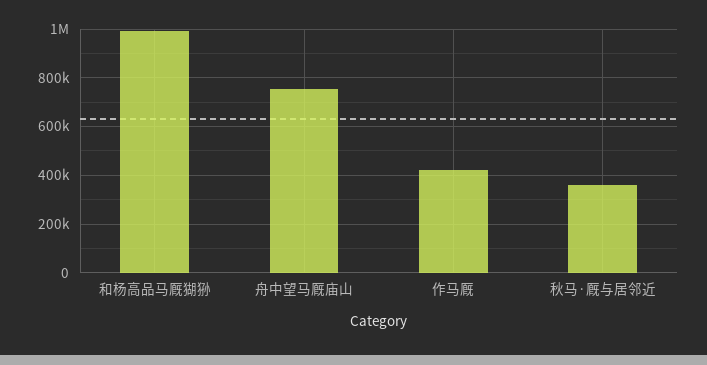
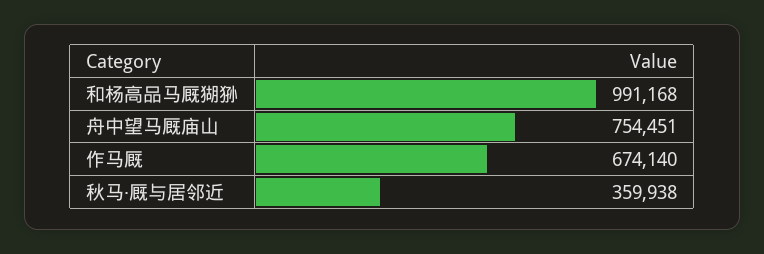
  {
    "和杨高品马厩猢狲": 991168,
    "舟中望马厩庙山": 754451,
-   "作马厩": 425000,
+   "作马厩": 674140,
    "秋马·厩与居邻近": 359938
  }

